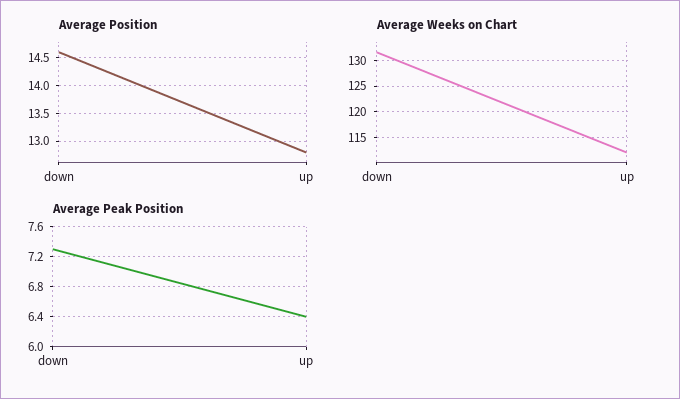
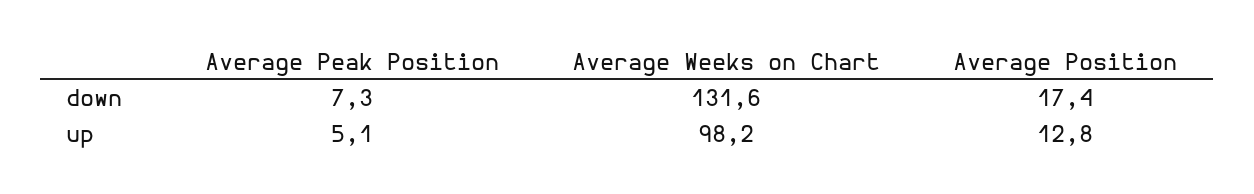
  {
    "Average Position": {
-     "down": 14.5,
+     "down": 17.4,
      "up": 12.8
    },
    "Average Weeks on Chart": {
      "down": 131.6,
-     "up": 112.5
+     "up": 98.2
    },
    "Average Peak Position": {
      "down": 7.3,
-     "up": 6.4
+     "up": 5.1
    }
  }

